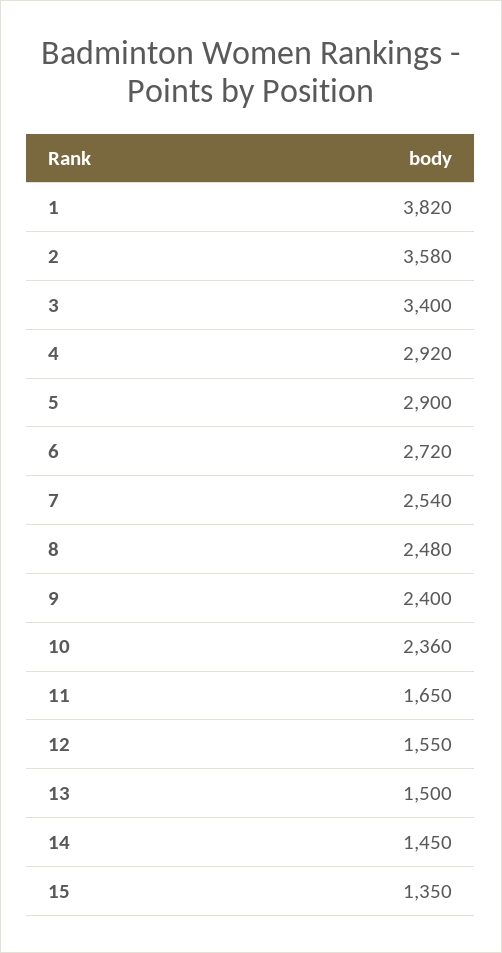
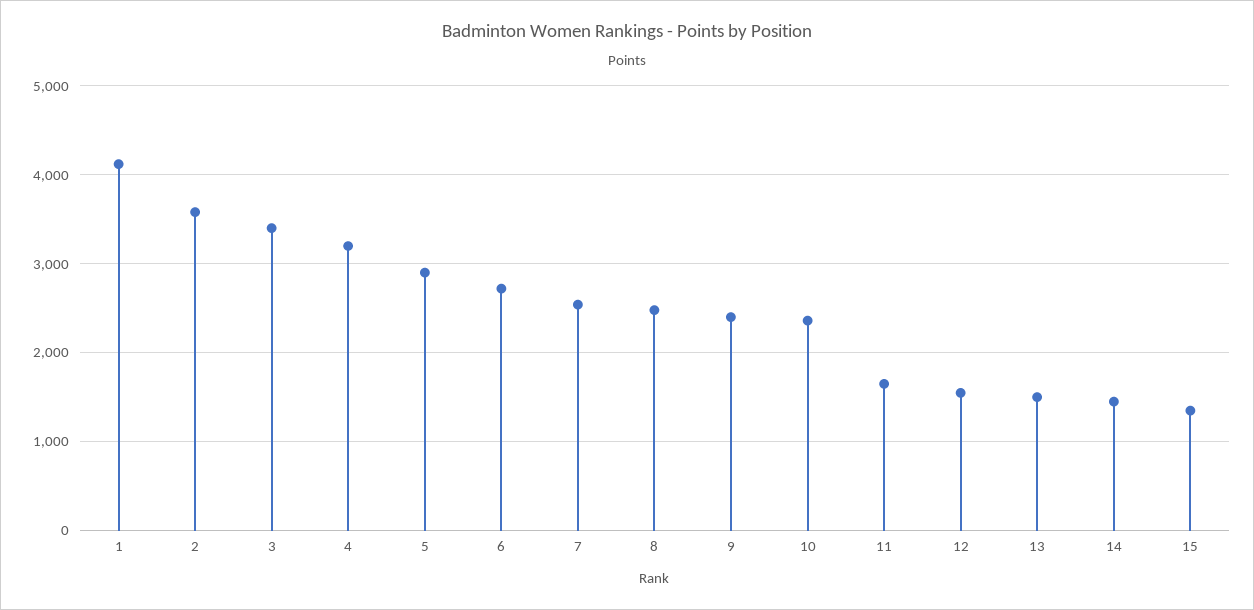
  {
-   "1": 3820,
+   "1": 4100,
    "2": 3580,
    "3": 3400,
-   "4": 2920,
+   "4": 3200,
    "5": 2900,
    "6": 2720,
    "7": 2540,
    "8": 2480,
    "9": 2400,
    "10": 2360,
    "11": 1650,
    "12": 1550,
    "13": 1500,
    "14": 1450,
    "15": 1350
  }

